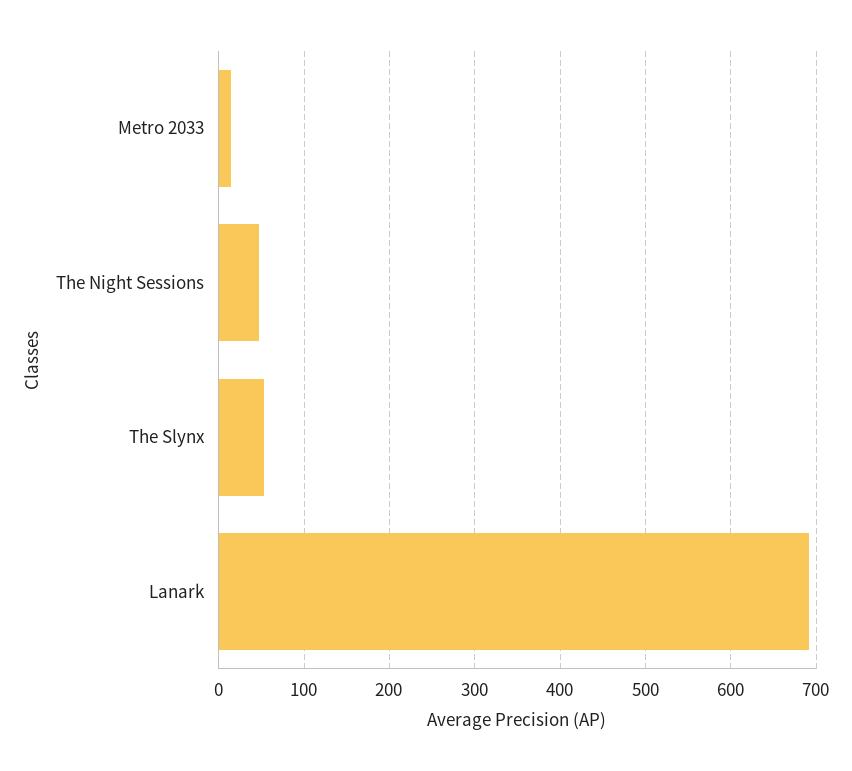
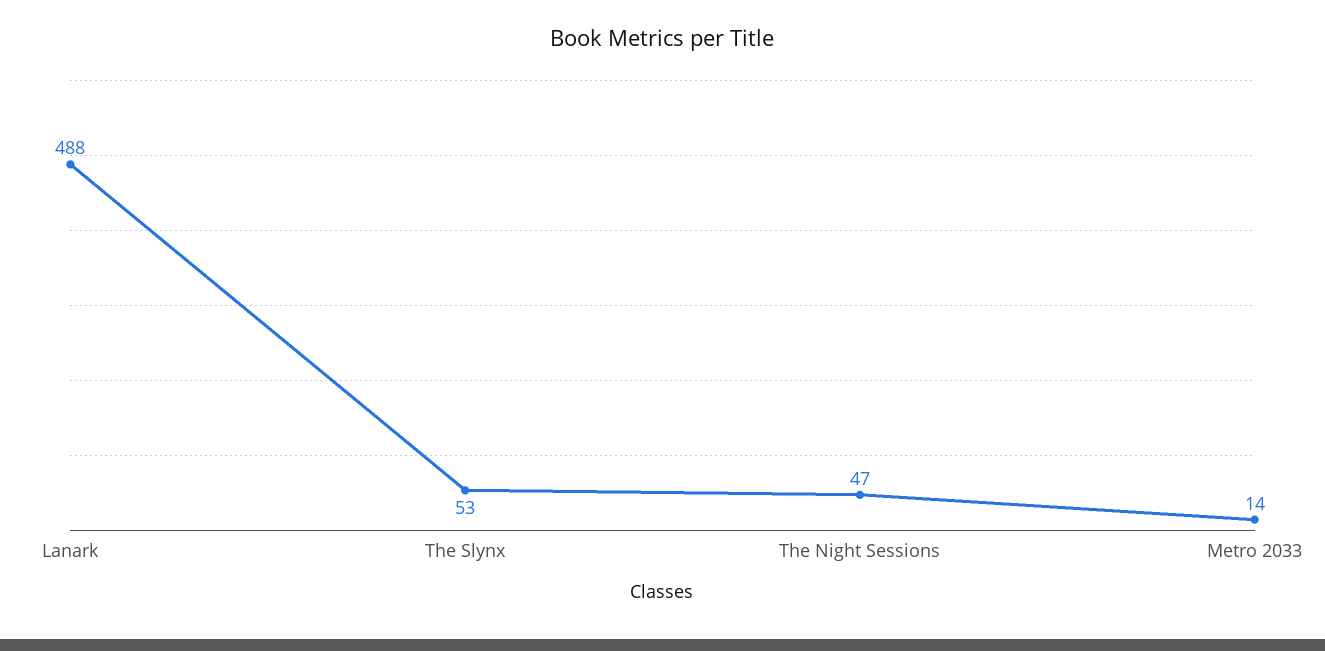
  {
    "Metro 2033": 14,
    "The Night Sessions": 47,
    "The Slynx": 53,
-   "Lanark": 690
+   "Lanark": 488
  }

